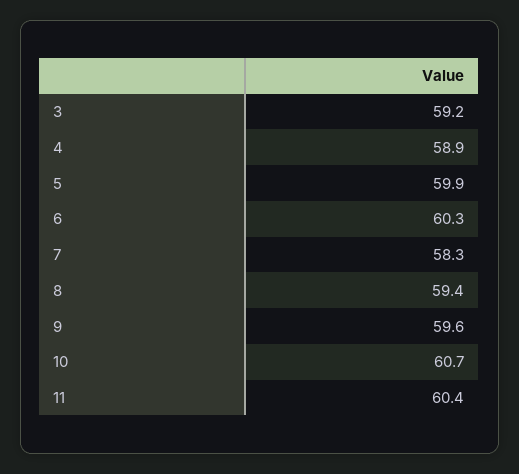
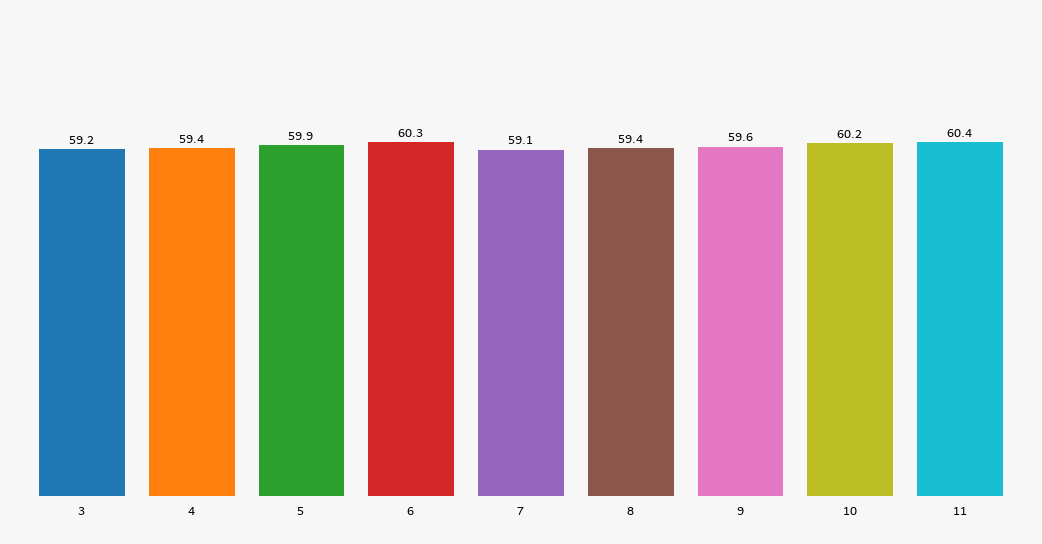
  {
    "3": 59.2,
-   "4": 58.9,
+   "4": 59.4,
    "5": 59.9,
    "6": 60.3,
-   "7": 58.3,
+   "7": 59.1,
    "8": 59.4,
    "9": 59.6,
-   "10": 60.7,
+   "10": 60.2,
    "11": 60.4
  }

